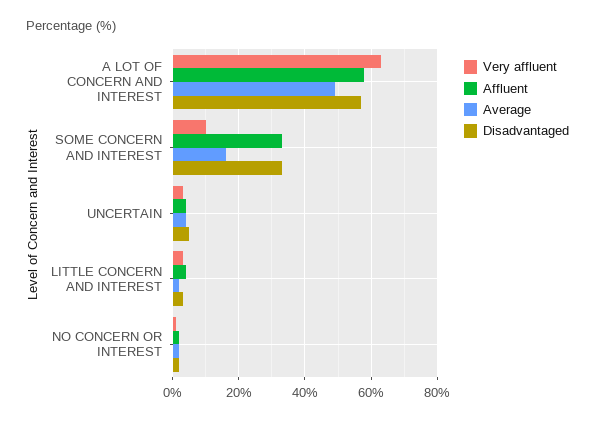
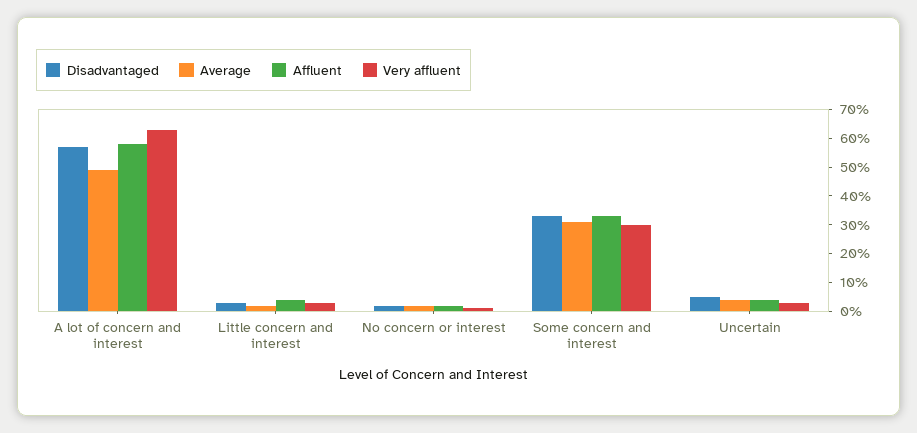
  {
    "Very affluent": {
      "A LOT OF CONCERN AND INTEREST": 65,
-     "SOME CONCERN AND INTEREST": 10,
+     "SOME CONCERN AND INTEREST": 30,
      "UNCERTAIN": 5,
      "LITTLE CONCERN AND INTEREST": 5,
      "NO CONCERN OR INTEREST": 0
    },
    "Affluent": {
      "A LOT OF CONCERN AND INTEREST": 60,
      "SOME CONCERN AND INTEREST": 35,
      "UNCERTAIN": 5,
      "LITTLE CONCERN AND INTEREST": 5,
      "NO CONCERN OR INTEREST": 0
    },
    "Average": {
      "A LOT OF CONCERN AND INTEREST": 50,
-     "SOME CONCERN AND INTEREST": 15,
+     "SOME CONCERN AND INTEREST": 30,
      "UNCERTAIN": 5,
      "LITTLE CONCERN AND INTEREST": 0,
      "NO CONCERN OR INTEREST": 0
    },
    "Disadvantaged": {
      "A LOT OF CONCERN AND INTEREST": 55,
      "SOME CONCERN AND INTEREST": 35,
      "UNCERTAIN": 5,
      "LITTLE CONCERN AND INTEREST": 5,
      "NO CONCERN OR INTEREST": 0
    }
  }

